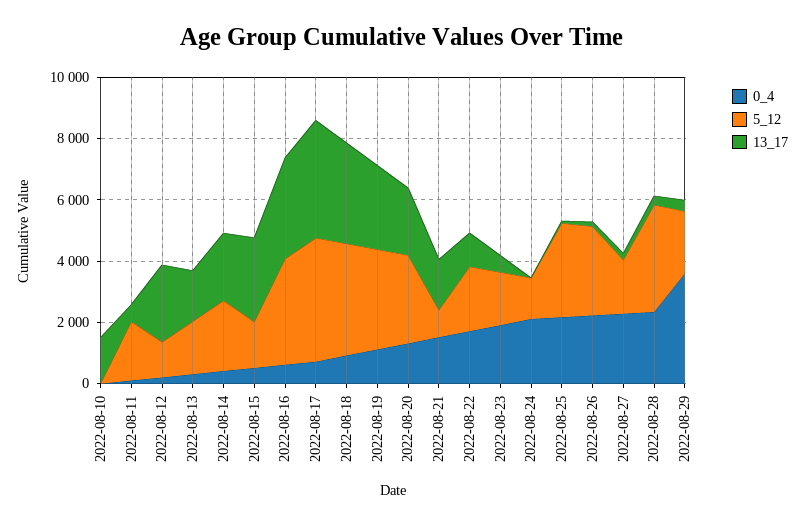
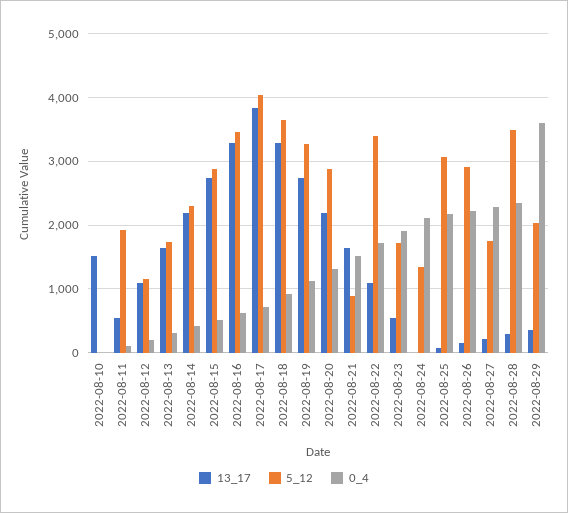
  {
    "0_4": {
      "2022-08-10": 0,
      "2022-08-11": 100,
      "2022-08-12": 200,
      "2022-08-13": 300,
      "2022-08-14": 400,
      "2022-08-15": 500,
      "2022-08-16": 600,
      "2022-08-17": 700,
      "2022-08-18": 900,
      "2022-08-19": 1100,
      "2022-08-20": 1300,
      "2022-08-21": 1500,
      "2022-08-22": 1700,
      "2022-08-23": 1900,
      "2022-08-24": 2100,
      "2022-08-25": 2200,
      "2022-08-26": 2200,
      "2022-08-27": 2300,
      "2022-08-28": 2300,
      "2022-08-29": 3600
    },
    "5_12": {
      "2022-08-10": 0,
      "2022-08-11": 1900,
      "2022-08-12": 1200,
      "2022-08-13": 1700,
      "2022-08-14": 2300,
-     "2022-08-15": 1500,
+     "2022-08-15": 2900,
      "2022-08-16": 3500,
      "2022-08-17": 4000,
      "2022-08-18": 3700,
      "2022-08-19": 3300,
      "2022-08-20": 2900,
      "2022-08-21": 900,
-     "2022-08-22": 2000,
+     "2022-08-22": 3400,
      "2022-08-23": 1700,
      "2022-08-24": 1300,
      "2022-08-25": 3100,
      "2022-08-26": 2900,
      "2022-08-27": 1800,
      "2022-08-28": 3500,
      "2022-08-29": 2000
    },
    "13_17": {
      "2022-08-10": 1500,
      "2022-08-11": 500,
-     "2022-08-12": 2500,
+     "2022-08-12": 1100,
      "2022-08-13": 1600,
      "2022-08-14": 2200,
      "2022-08-15": 2700,
      "2022-08-16": 3300,
      "2022-08-17": 3800,
      "2022-08-18": 3300,
      "2022-08-19": 2700,
      "2022-08-20": 2200,
      "2022-08-21": 1600,
      "2022-08-22": 1100,
      "2022-08-23": 500,
      "2022-08-24": 0,
      "2022-08-25": 100,
      "2022-08-26": 100,
      "2022-08-27": 200,
      "2022-08-28": 300,
      "2022-08-29": 400
    }
  }

